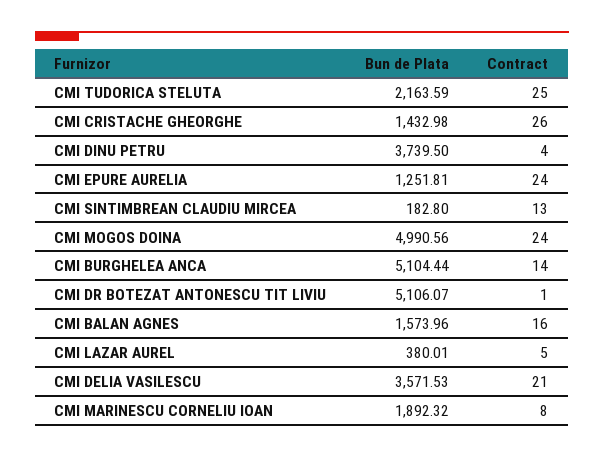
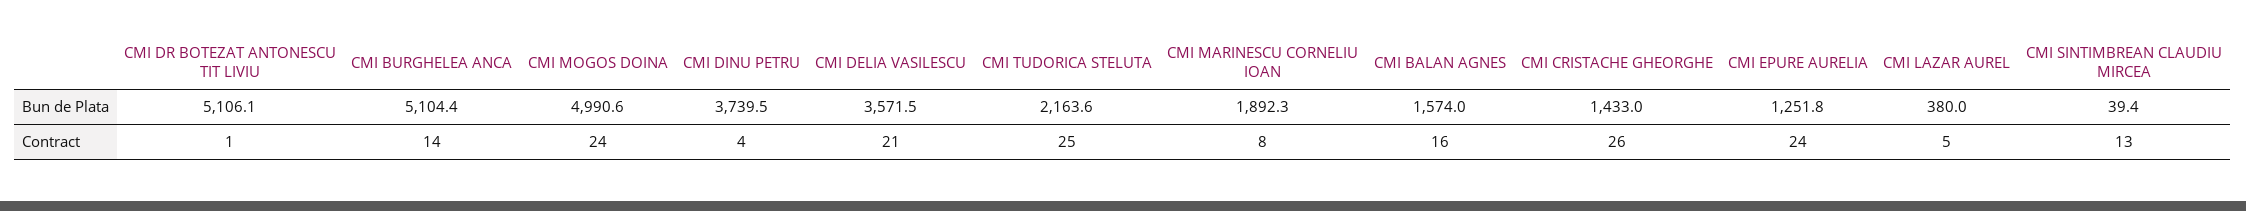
  {
    "Bun de Plata": {
      "CMI TUDORICA STELUTA": 2163.59,
      "CMI CRISTACHE GHEORGHE": 1432.98,
      "CMI DINU PETRU": 3739.5,
      "CMI EPURE AURELIA": 1251.81,
-     "CMI SINTIMBREAN CLAUDIU MIRCEA": 182.8,
+     "CMI SINTIMBREAN CLAUDIU MIRCEA": 39.4,
      "CMI MOGOS DOINA": 4990.56,
      "CMI BURGHELEA ANCA": 5104.44,
      "CMI DR BOTEZAT ANTONESCU TIT LIVIU": 5106.07,
      "CMI BALAN AGNES": 1573.96,
      "CMI LAZAR AUREL": 380.01,
      "CMI DELIA VASILESCU": 3571.53,
      "CMI MARINESCU CORNELIU IOAN": 1892.32
    },
    "Contract": {
      "CMI TUDORICA STELUTA": 25,
      "CMI CRISTACHE GHEORGHE": 26,
      "CMI DINU PETRU": 4,
      "CMI EPURE AURELIA": 24,
      "CMI SINTIMBREAN CLAUDIU MIRCEA": 13,
      "CMI MOGOS DOINA": 24,
      "CMI BURGHELEA ANCA": 14,
      "CMI DR BOTEZAT ANTONESCU TIT LIVIU": 1,
      "CMI BALAN AGNES": 16,
      "CMI LAZAR AUREL": 5,
      "CMI DELIA VASILESCU": 21,
      "CMI MARINESCU CORNELIU IOAN": 8
    }
  }

